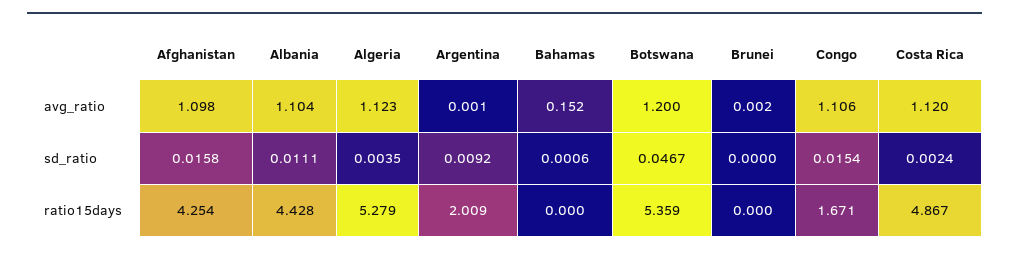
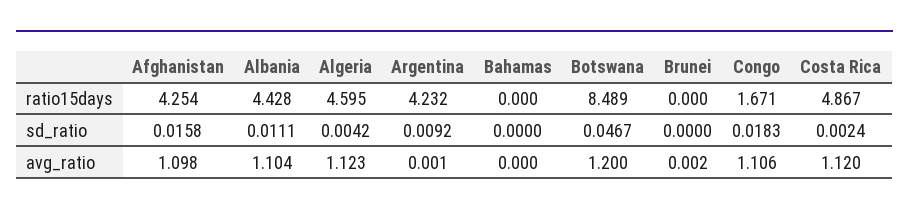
  {
    "Afghanistan": {
      "avg_ratio": 1.098,
      "sd_ratio": 0.0158,
      "ratio15days": 4.254
    },
    "Albania": {
      "avg_ratio": 1.104,
      "sd_ratio": 0.0111,
      "ratio15days": 4.428
    },
    "Algeria": {
      "avg_ratio": 1.123,
-     "sd_ratio": 0.0035,
+     "sd_ratio": 0.0042,
-     "ratio15days": 5.279
+     "ratio15days": 4.595
    },
    "Argentina": {
      "avg_ratio": 0.001,
      "sd_ratio": 0.0092,
-     "ratio15days": 2.009
+     "ratio15days": 4.232
    },
    "Bahamas": {
-     "avg_ratio": 0.152,
+     "avg_ratio": 0,
-     "sd_ratio": 0.0006,
+     "sd_ratio": 0,
      "ratio15days": 0
    },
    "Botswana": {
      "avg_ratio": 1.2,
      "sd_ratio": 0.0467,
-     "ratio15days": 5.359
+     "ratio15days": 8.489
    },
    "Brunei": {
      "avg_ratio": 0.002,
      "sd_ratio": 0,
      "ratio15days": 0
    },
    "Congo": {
      "avg_ratio": 1.106,
-     "sd_ratio": 0.0154,
+     "sd_ratio": 0.0183,
      "ratio15days": 1.671
    },
    "Costa Rica": {
      "avg_ratio": 1.12,
      "sd_ratio": 0.0024,
      "ratio15days": 4.867
    }
  }

